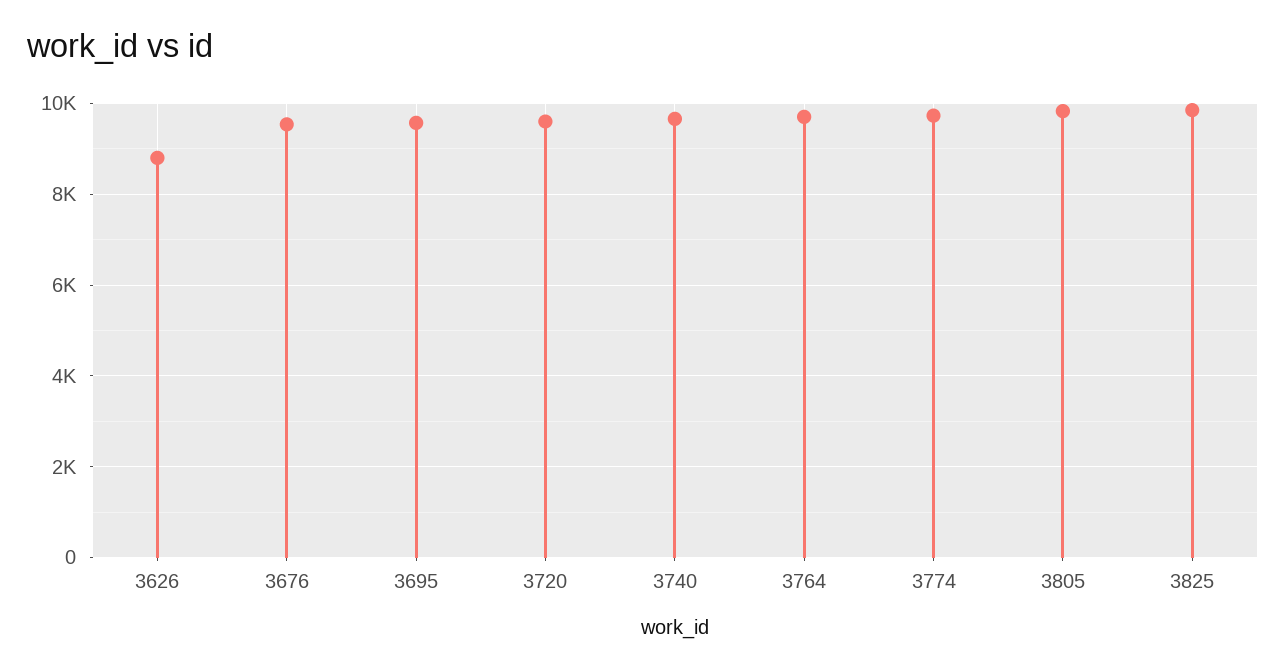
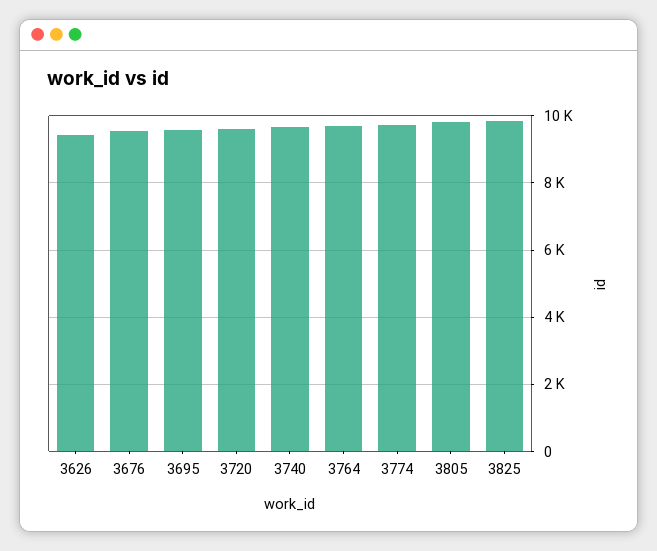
  {
-   "3626": 8800,
+   "3626": 9400,
    "3676": 9600,
    "3695": 9600,
    "3720": 9600,
    "3740": 9600,
    "3764": 9800,
    "3774": 9800,
    "3805": 9800,
    "3825": 9800
  }

